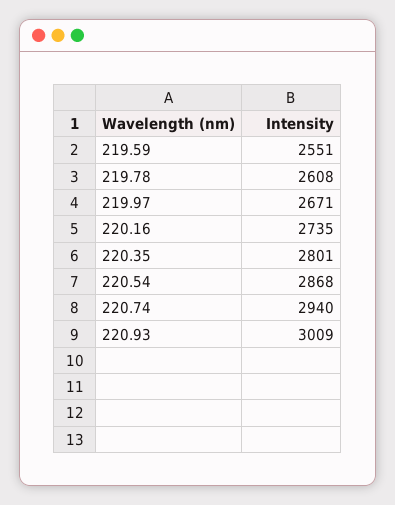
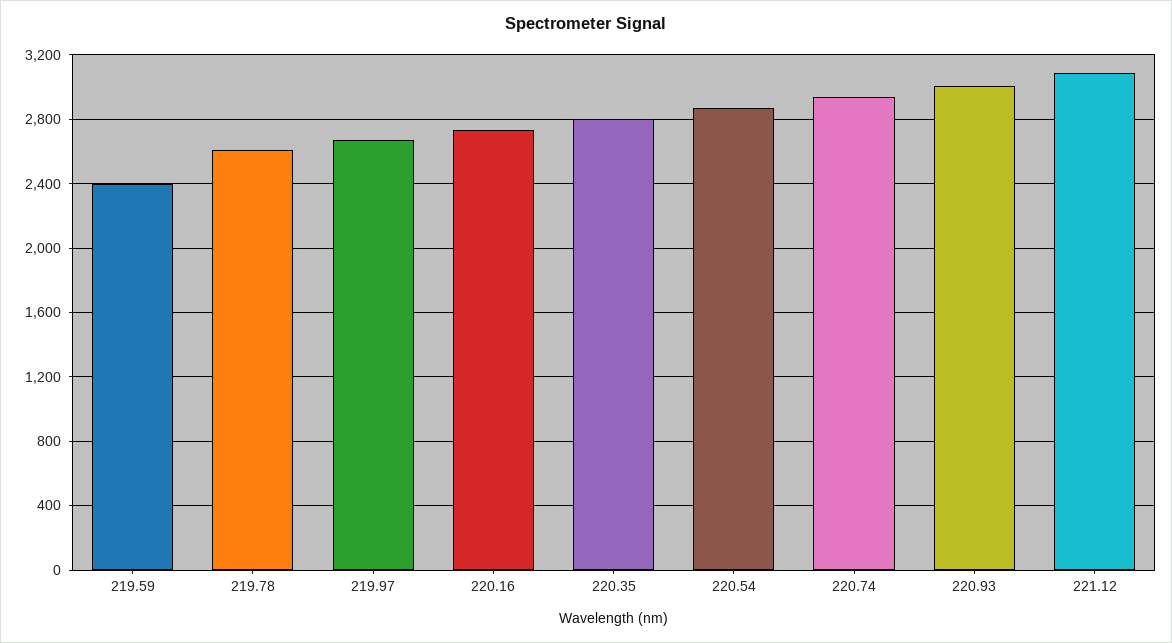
  {
-   "219.59": 2551,
+   "219.59": 2400,
    "219.78": 2608,
    "219.97": 2671,
    "220.16": 2735,
    "220.35": 2801,
    "220.54": 2868,
    "220.74": 2940,
-   "220.93": 3009
+   "220.93": 3009,
+   "221.12": 3100
  }

